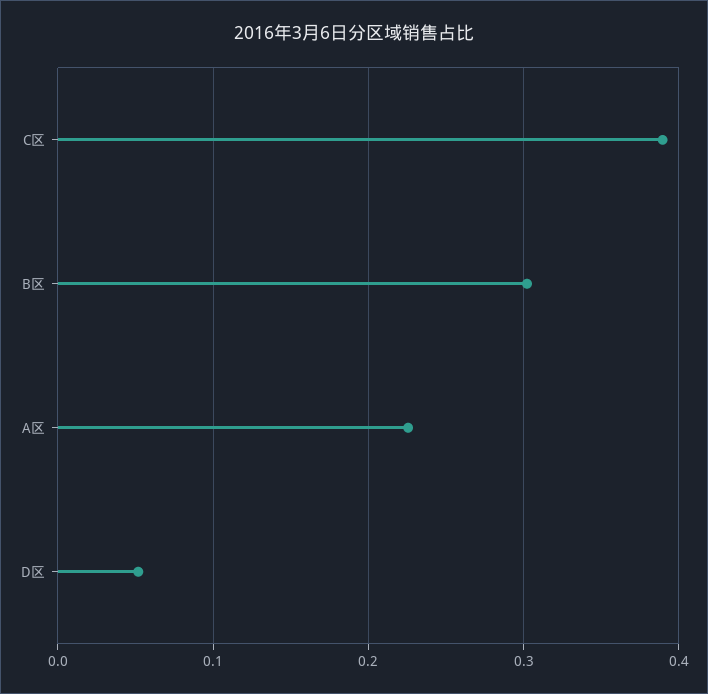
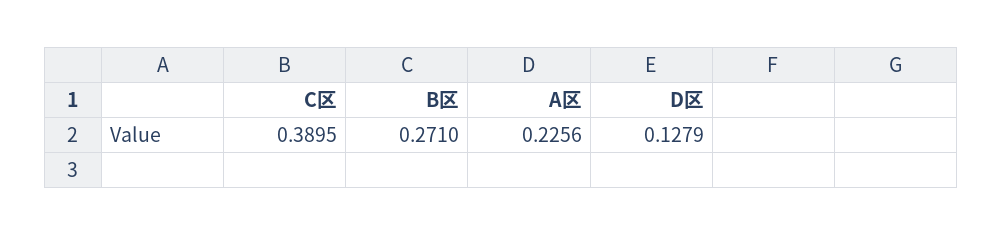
  {
    "C区": 0.3895,
-   "B区": 0.3,
+   "B区": 0.271,
    "A区": 0.2256,
-   "D区": 0.05
+   "D区": 0.1279
  }

